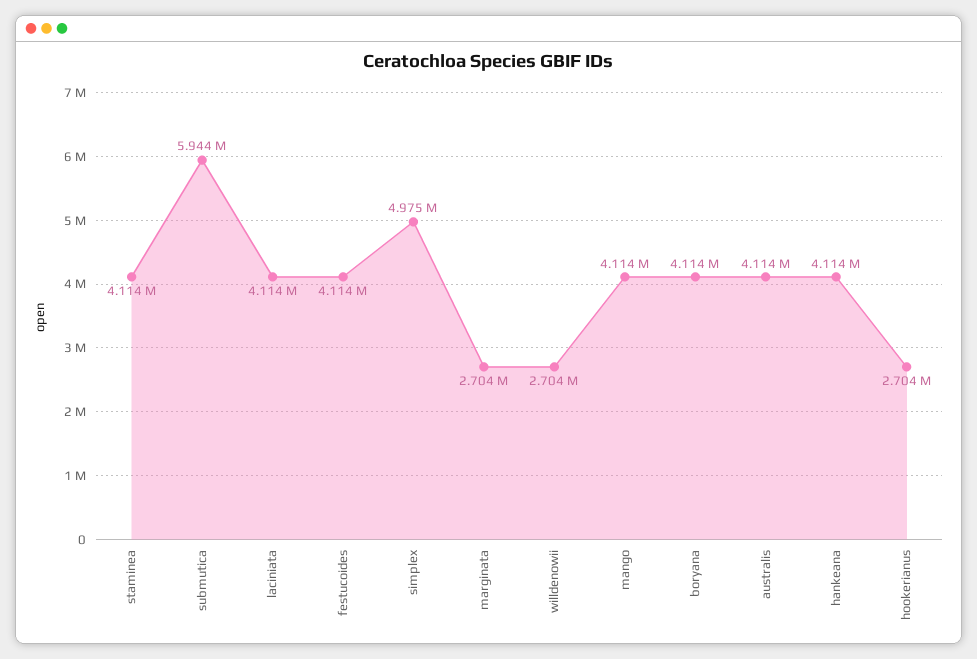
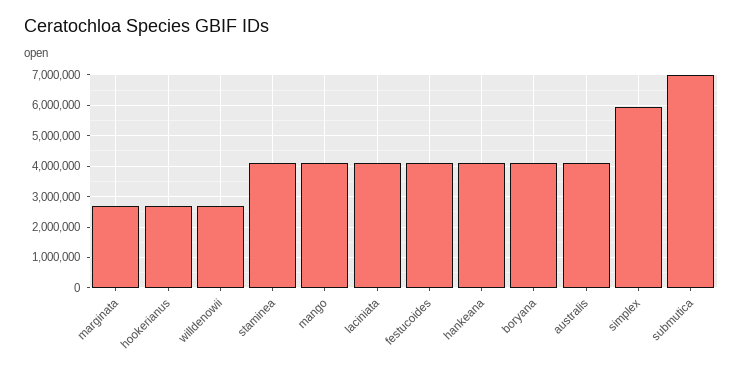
  {
    "staminea": 4114000,
-   "submutica": 5944000,
+   "submutica": 7000000,
    "laciniata": 4114000,
    "festucoides": 4114000,
-   "simplex": 4975000,
+   "simplex": 6000000,
    "marginata": 2704000,
    "willdenowii": 2704000,
    "mango": 4114000,
    "boryana": 4114000,
    "australis": 4114000,
    "hankeana": 4114000,
    "hookerianus": 2704000
  }

